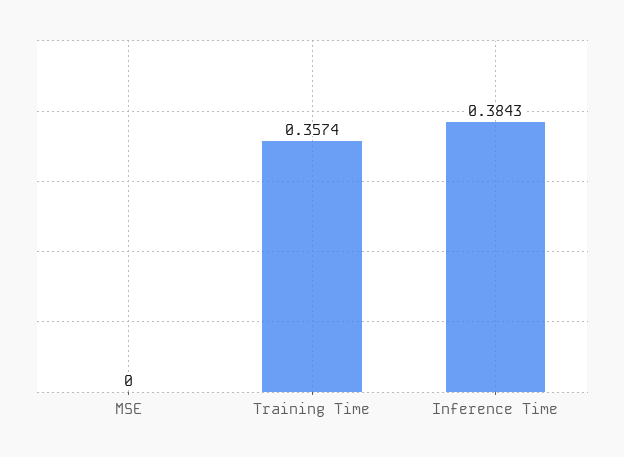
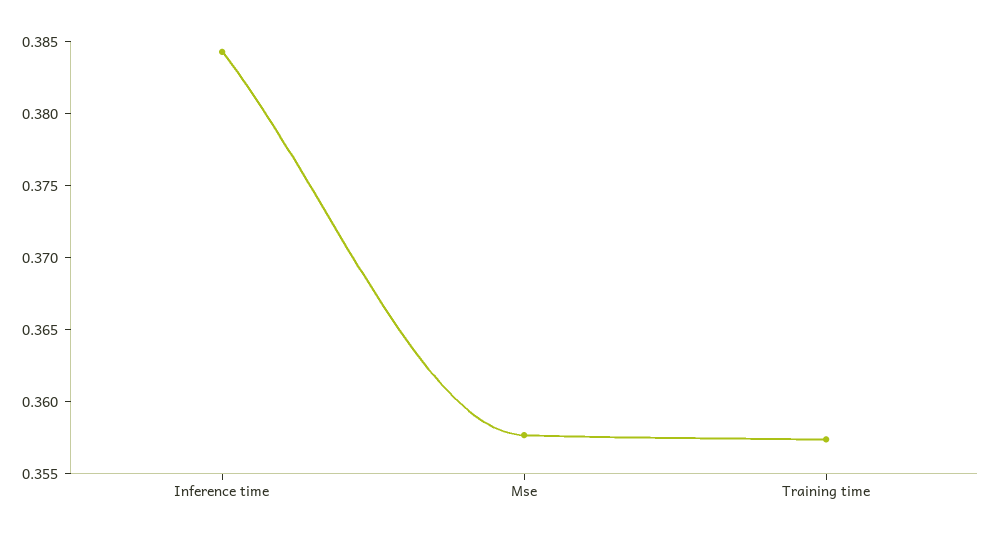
  {
-   "MSE": 0,
+   "MSE": 0.358,
    "Training Time": 0.3574,
    "Inference Time": 0.3843
  }

